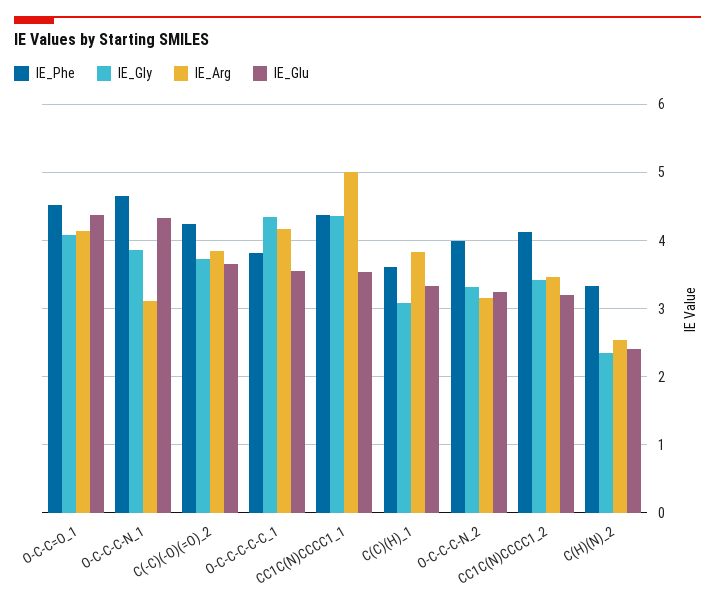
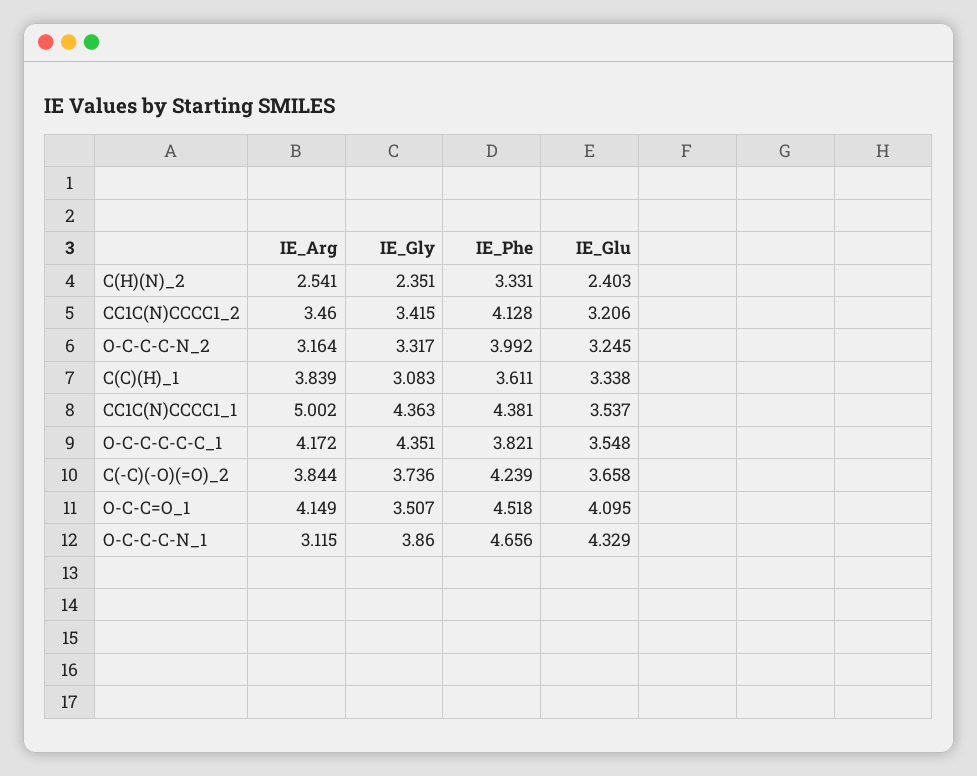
  {
    "IE_Phe": {
      "O-C-C=O_1": 4.518,
      "O-C-C-C-N_1": 4.656,
      "C(-C)(-O)(=O)_2": 4.239,
      "O-C-C-C-C-C_1": 3.821,
      "CC1C(N)CCCC1_1": 4.381,
      "C(C)(H)_1": 3.611,
      "O-C-C-C-N_2": 3.992,
      "CC1C(N)CCCC1_2": 4.128,
      "C(H)(N)_2": 3.331
    },
    "IE_Gly": {
-     "O-C-C=O_1": 4.1,
+     "O-C-C=O_1": 3.507,
      "O-C-C-C-N_1": 3.86,
      "C(-C)(-O)(=O)_2": 3.736,
      "O-C-C-C-C-C_1": 4.351,
      "CC1C(N)CCCC1_1": 4.363,
      "C(C)(H)_1": 3.083,
      "O-C-C-C-N_2": 3.317,
      "CC1C(N)CCCC1_2": 3.415,
      "C(H)(N)_2": 2.351
    },
    "IE_Arg": {
      "O-C-C=O_1": 4.149,
      "O-C-C-C-N_1": 3.115,
      "C(-C)(-O)(=O)_2": 3.844,
      "O-C-C-C-C-C_1": 4.172,
      "CC1C(N)CCCC1_1": 5.002,
      "C(C)(H)_1": 3.839,
      "O-C-C-C-N_2": 3.164,
      "CC1C(N)CCCC1_2": 3.46,
      "C(H)(N)_2": 2.541
    },
    "IE_Glu": {
-     "O-C-C=O_1": 4.4,
+     "O-C-C=O_1": 4.095,
      "O-C-C-C-N_1": 4.329,
      "C(-C)(-O)(=O)_2": 3.658,
      "O-C-C-C-C-C_1": 3.548,
      "CC1C(N)CCCC1_1": 3.537,
      "C(C)(H)_1": 3.338,
      "O-C-C-C-N_2": 3.245,
      "CC1C(N)CCCC1_2": 3.206,
      "C(H)(N)_2": 2.403
    }
  }

